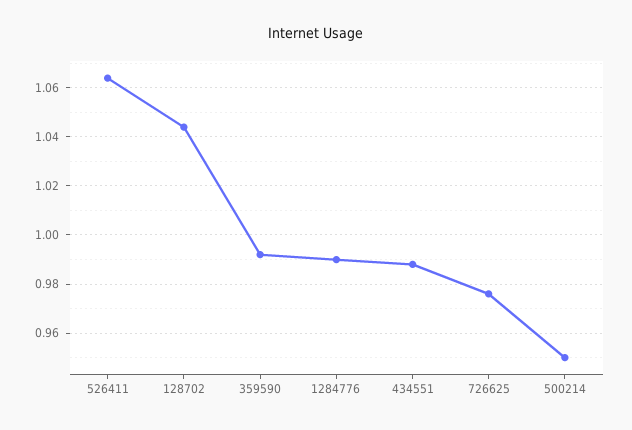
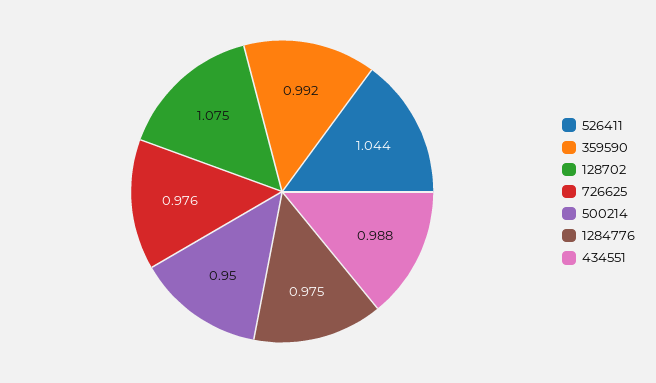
  {
-   "526411": 1.065,
+   "526411": 1.044,
-   "128702": 1.045,
+   "128702": 1.075,
    "359590": 0.992,
-   "1284776": 0.99,
+   "1284776": 0.975,
    "434551": 0.988,
    "726625": 0.976,
    "500214": 0.95
  }

